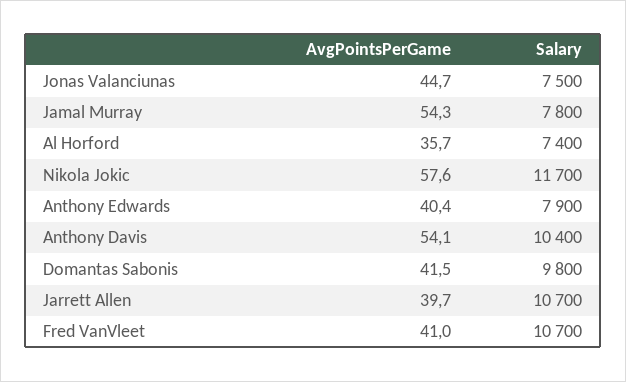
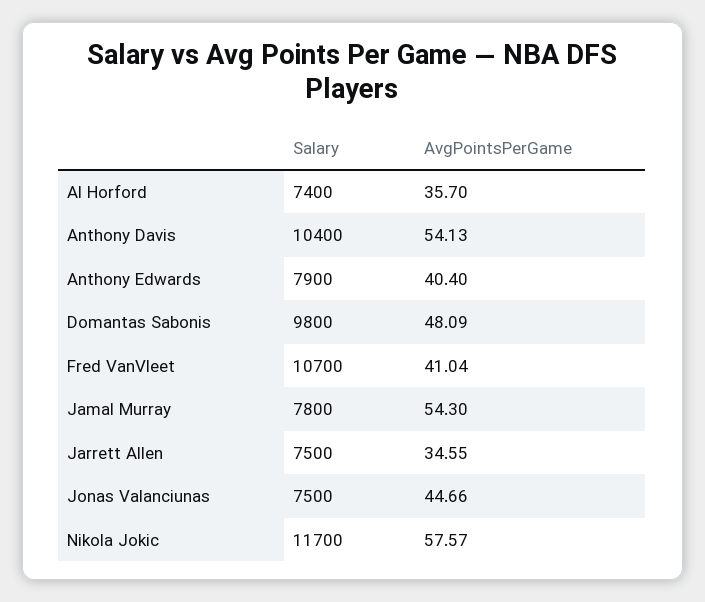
  {
    "AvgPointsPerGame": {
      "Jonas Valanciunas": 44.66,
      "Jamal Murray": 54.3,
      "Al Horford": 35.7,
      "Nikola Jokic": 57.57,
      "Anthony Edwards": 40.4,
      "Anthony Davis": 54.13,
-     "Domantas Sabonis": 41.5,
+     "Domantas Sabonis": 48.09,
-     "Jarrett Allen": 39.7,
+     "Jarrett Allen": 34.55,
      "Fred VanVleet": 41.04
    },
    "Salary": {
      "Jonas Valanciunas": 7500,
      "Jamal Murray": 7800,
      "Al Horford": 7400,
      "Nikola Jokic": 11700,
      "Anthony Edwards": 7900,
      "Anthony Davis": 10400,
      "Domantas Sabonis": 9800,
-     "Jarrett Allen": 10700,
+     "Jarrett Allen": 7500,
      "Fred VanVleet": 10700
    }
  }

